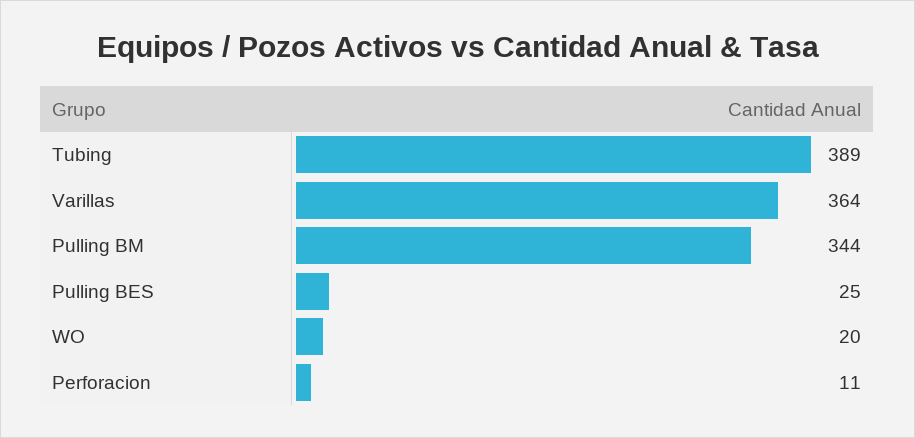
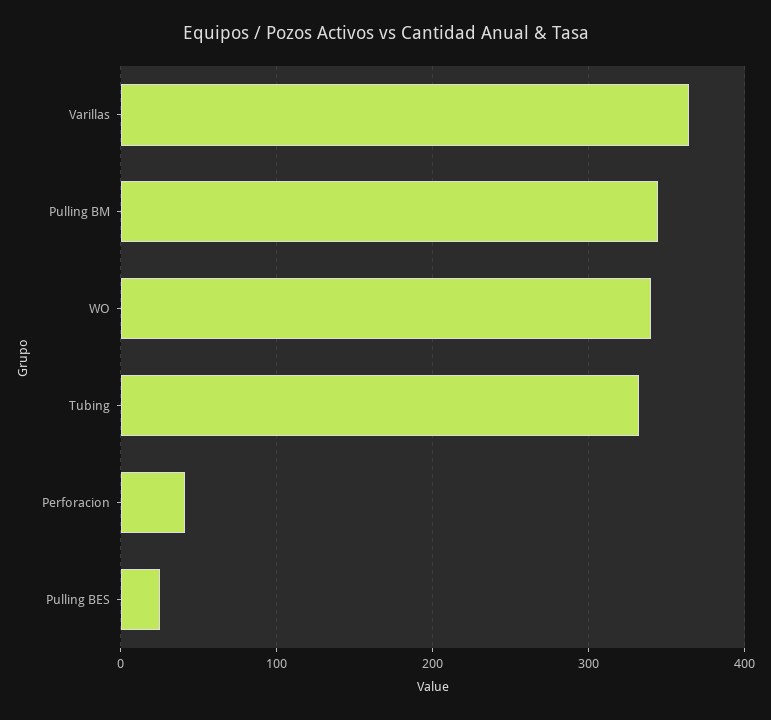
  {
-   "Tubing": 389,
+   "Tubing": 330,
    "Varillas": 364,
    "Pulling BM": 344,
    "Pulling BES": 25,
-   "WO": 20,
+   "WO": 340,
-   "Perforacion": 11
+   "Perforacion": 40
  }

